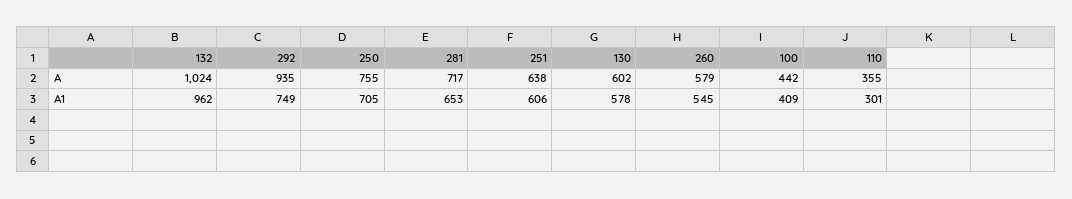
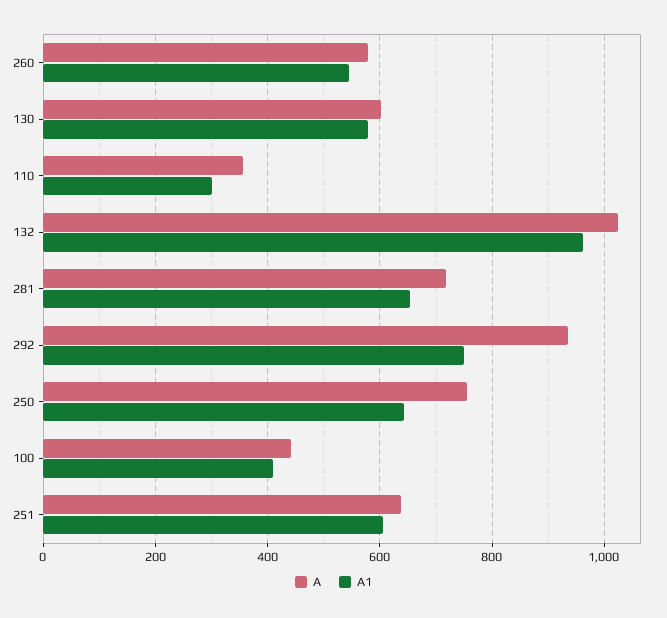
  {
    "A": {
      "132": 1024,
      "292": 935,
      "250": 755,
      "281": 717,
      "251": 638,
      "130": 602,
      "260": 579,
      "100": 442,
      "110": 355
    },
    "A1": {
      "132": 962,
      "292": 749,
-     "250": 705,
+     "250": 640,
      "281": 653,
      "251": 606,
      "130": 578,
      "260": 545,
      "100": 409,
      "110": 301
    }
  }

